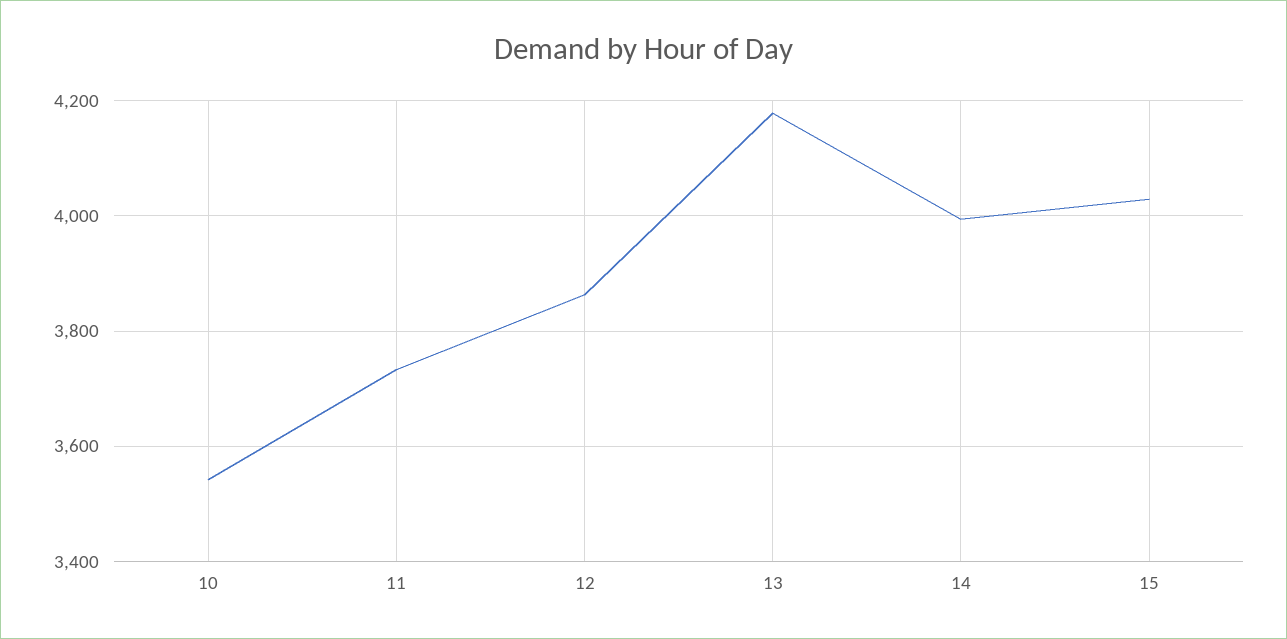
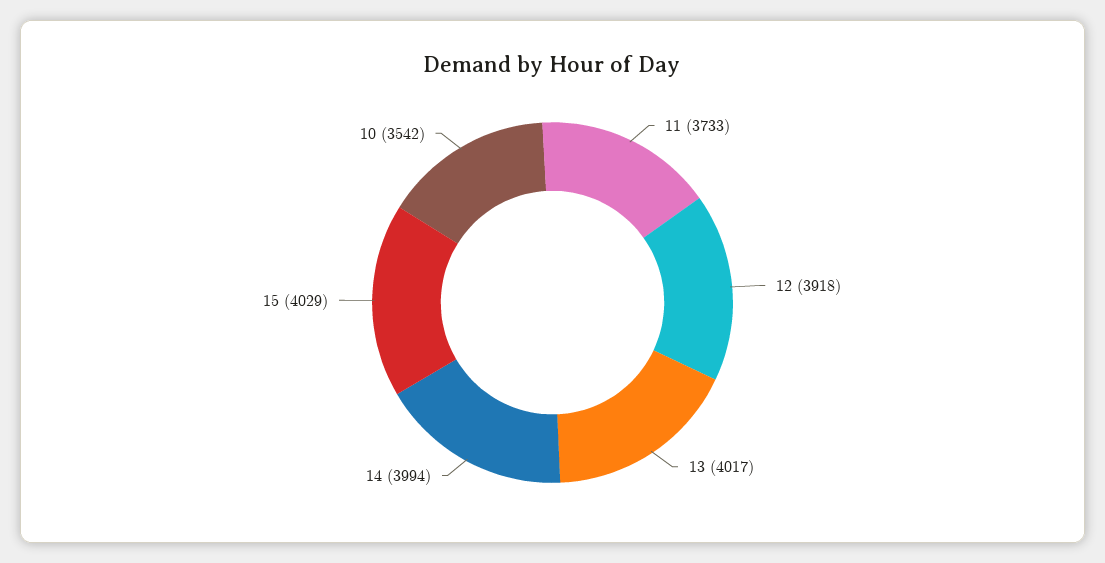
  {
    "10": 3542,
    "11": 3733,
-   "12": 3860,
+   "12": 3918,
-   "13": 4180,
+   "13": 4017,
    "14": 3994,
    "15": 4029
  }

